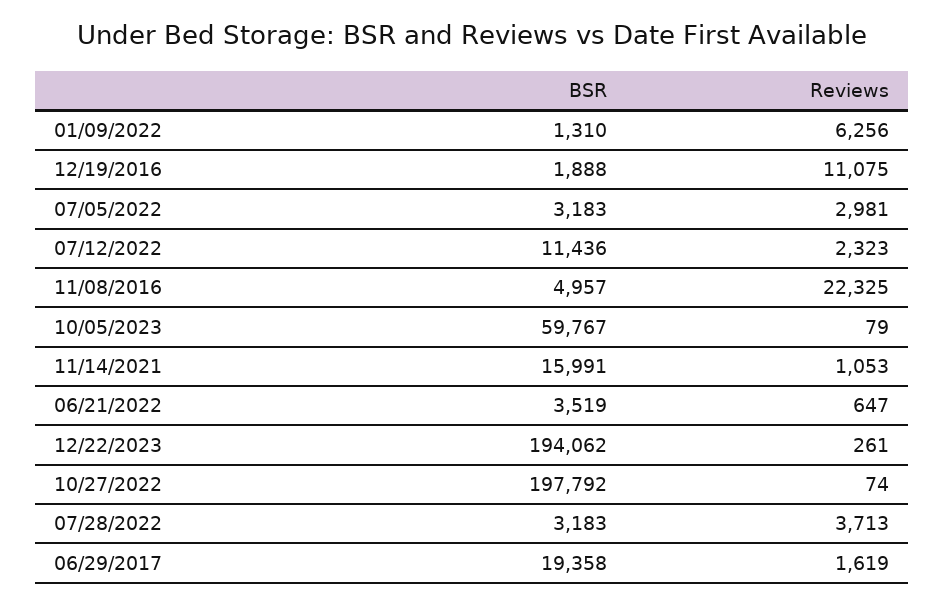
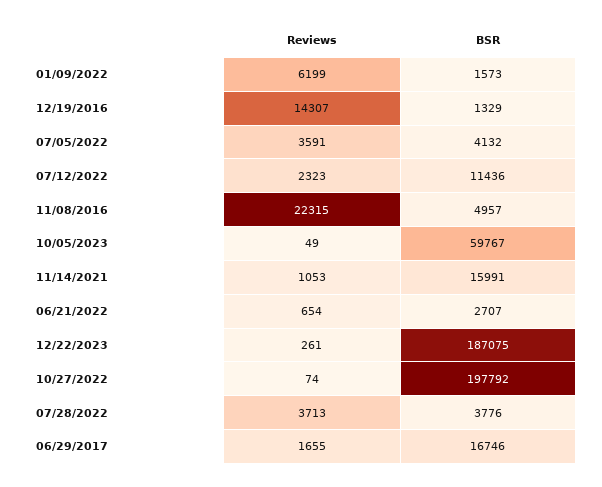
  {
    "BSR": {
-     "01/09/2022": 1310,
+     "01/09/2022": 1573,
-     "12/19/2016": 1888,
+     "12/19/2016": 1329,
-     "07/05/2022": 3183,
+     "07/05/2022": 4132,
      "07/12/2022": 11436,
      "11/08/2016": 4957,
      "10/05/2023": 59767,
      "11/14/2021": 15991,
-     "06/21/2022": 3519,
+     "06/21/2022": 2707,
-     "12/22/2023": 194062,
+     "12/22/2023": 187075,
      "10/27/2022": 197792,
-     "07/28/2022": 3183,
+     "07/28/2022": 3776,
-     "06/29/2017": 19358
+     "06/29/2017": 16746
    },
    "Reviews": {
-     "01/09/2022": 6256,
+     "01/09/2022": 6199,
-     "12/19/2016": 11075,
+     "12/19/2016": 14307,
-     "07/05/2022": 2981,
+     "07/05/2022": 3591,
      "07/12/2022": 2323,
-     "11/08/2016": 22325,
+     "11/08/2016": 22315,
-     "10/05/2023": 79,
+     "10/05/2023": 49,
      "11/14/2021": 1053,
-     "06/21/2022": 647,
+     "06/21/2022": 654,
      "12/22/2023": 261,
      "10/27/2022": 74,
      "07/28/2022": 3713,
-     "06/29/2017": 1619
+     "06/29/2017": 1655
    }
  }

